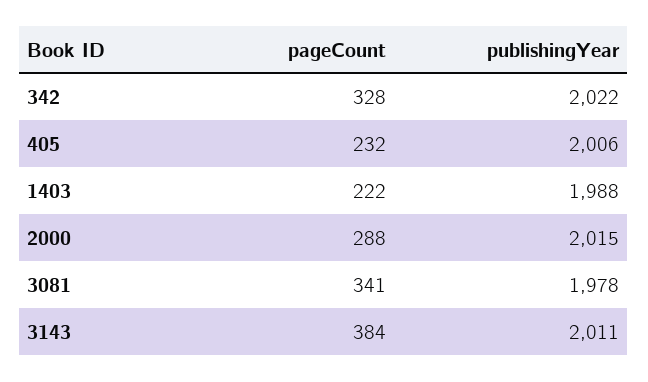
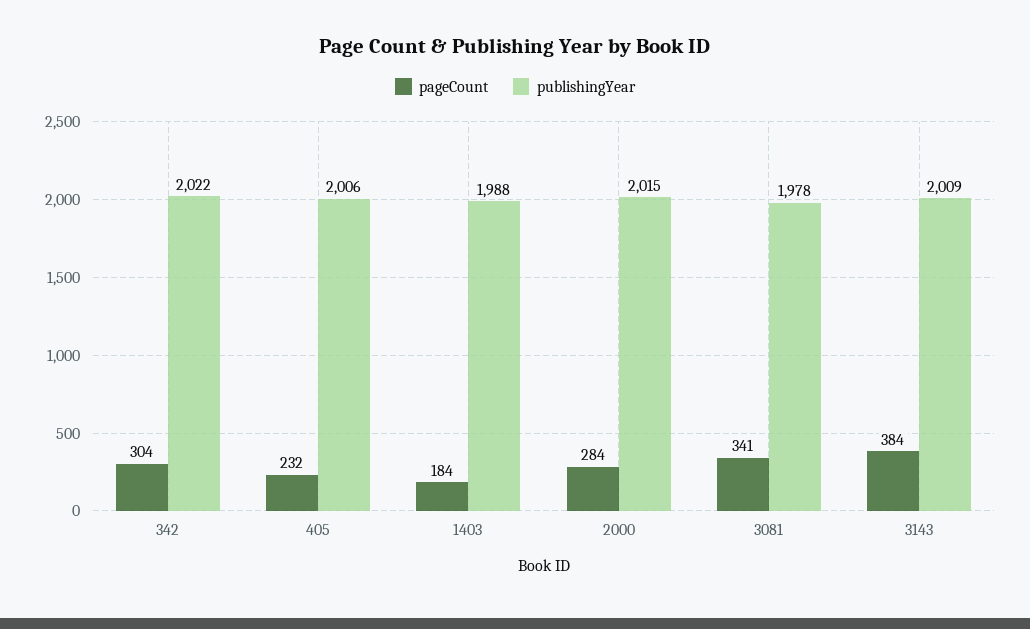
  {
    "pageCount": {
-     "342": 328,
+     "342": 304,
      "405": 232,
-     "1403": 222,
+     "1403": 184,
-     "2000": 288,
+     "2000": 284,
      "3081": 341,
      "3143": 384
    },
    "publishingYear": {
      "342": 2022,
      "405": 2006,
      "1403": 1988,
      "2000": 2015,
      "3081": 1978,
-     "3143": 2011
+     "3143": 2009
    }
  }

